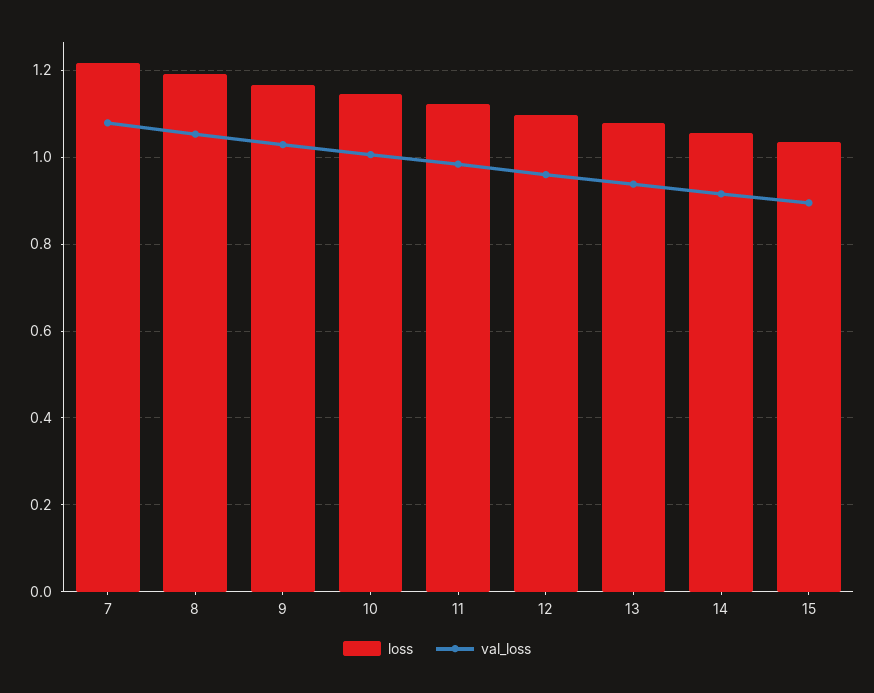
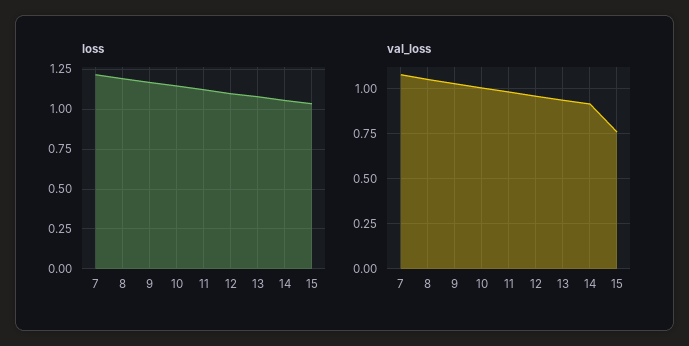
  {
    "loss": {
      "7": 1.22,
      "8": 1.2,
      "9": 1.16,
      "10": 1.14,
      "11": 1.12,
      "12": 1.1,
      "13": 1.08,
      "14": 1.06,
      "15": 1.04
    },
    "val_loss": {
      "7": 1.08,
      "8": 1.06,
      "9": 1.02,
      "10": 1,
      "11": 0.98,
      "12": 0.96,
      "13": 0.94,
      "14": 0.92,
-     "15": 0.9
+     "15": 0.75
    }
  }

